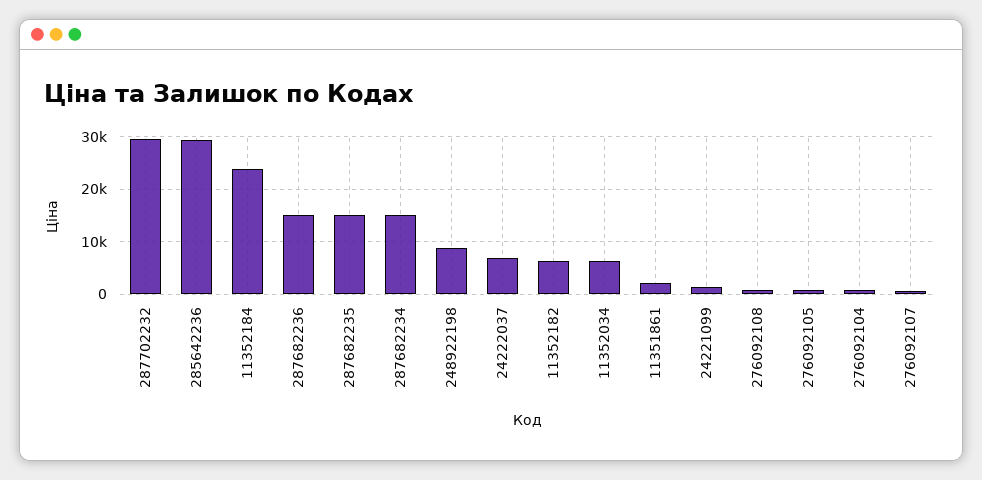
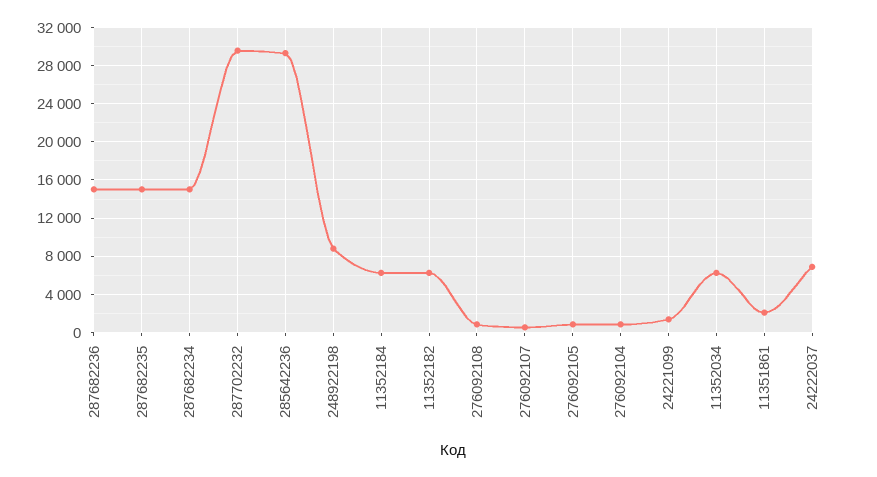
  {
    "287702232": 30000,
    "285642236": 29000,
-   "11352184": 24000,
+   "11352184": 6000,
    "287682236": 15000,
    "287682235": 15000,
    "287682234": 15000,
    "248922198": 9000,
    "24222037": 7000,
    "11352182": 6000,
    "11352034": 6000,
    "11351861": 2000,
    "24221099": 1000,
    "276092108": 1000,
    "276092105": 1000,
    "276092104": 1000,
    "276092107": 1000
  }

